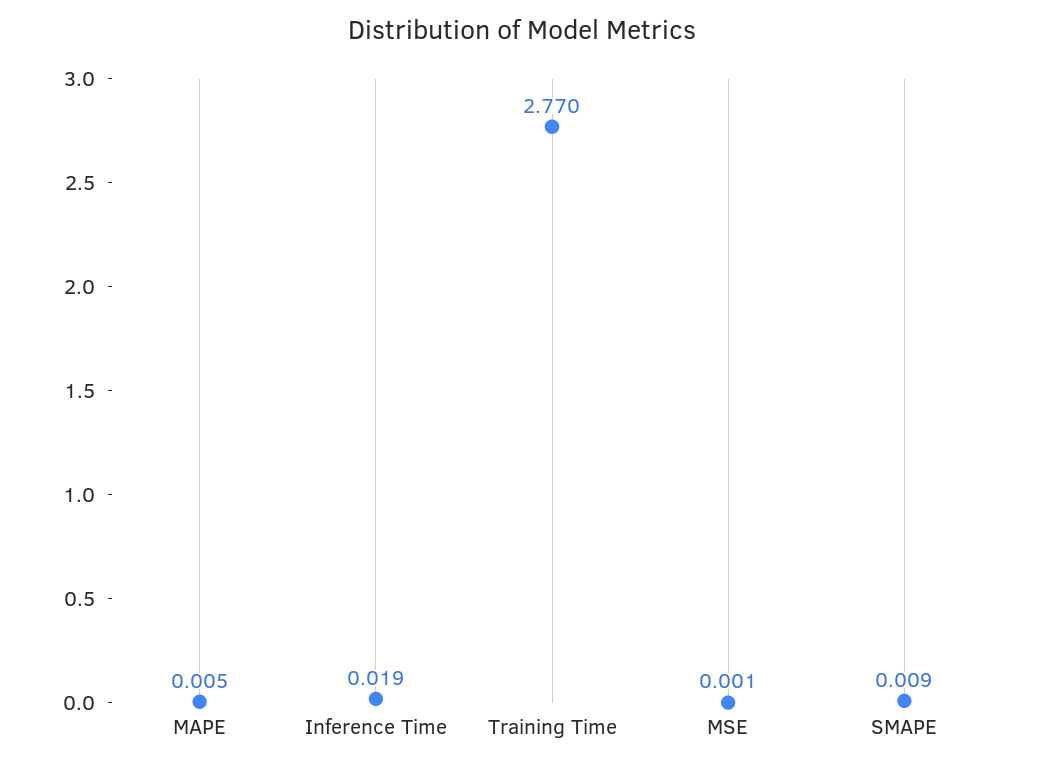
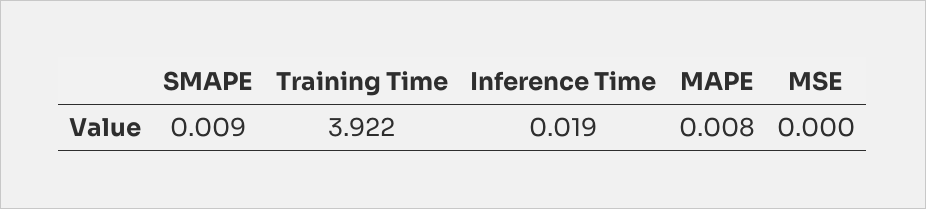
  {
-   "MAPE": 0.005,
+   "MAPE": 0.008,
    "Inference Time": 0.019,
-   "Training Time": 2.77,
+   "Training Time": 3.922,
-   "MSE": 0.001,
+   "MSE": 0,
    "SMAPE": 0.009
  }

